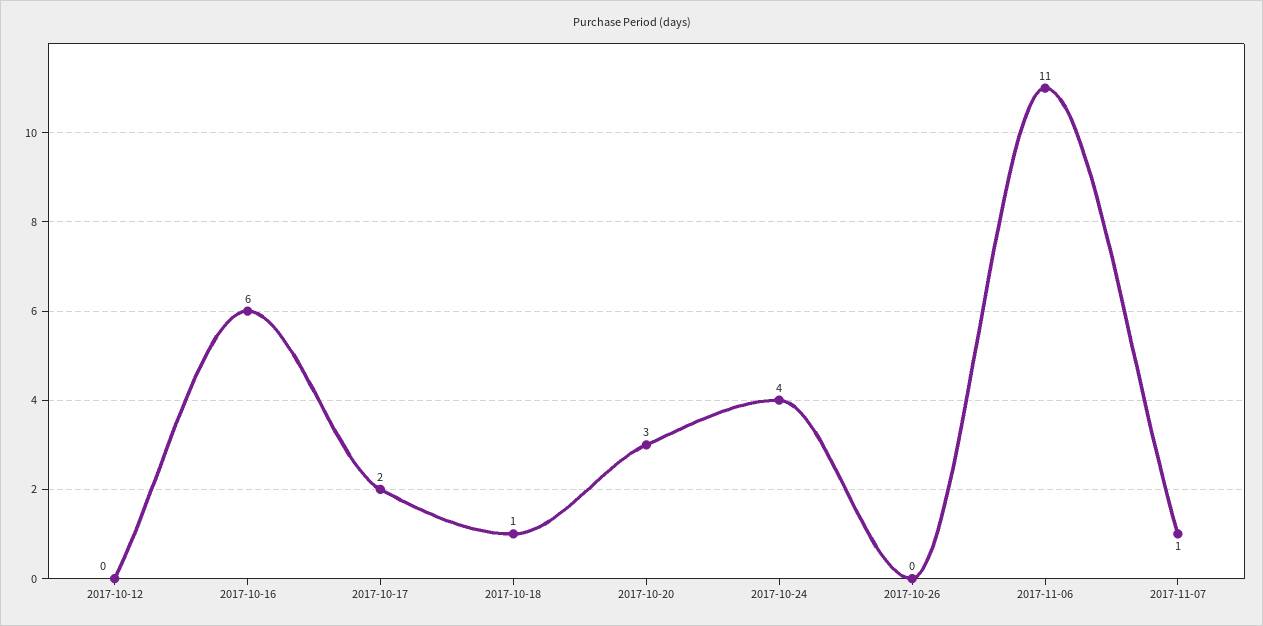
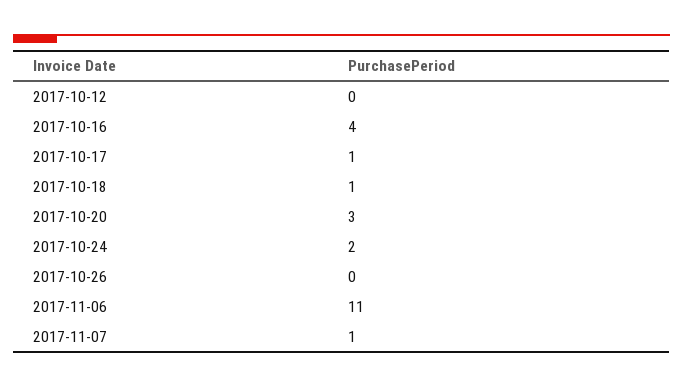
  {
    "2017-10-12": 0,
-   "2017-10-16": 6,
+   "2017-10-16": 4,
-   "2017-10-17": 2,
+   "2017-10-17": 1,
    "2017-10-18": 1,
    "2017-10-20": 3,
-   "2017-10-24": 4,
+   "2017-10-24": 2,
    "2017-10-26": 0,
    "2017-11-06": 11,
    "2017-11-07": 1
  }

